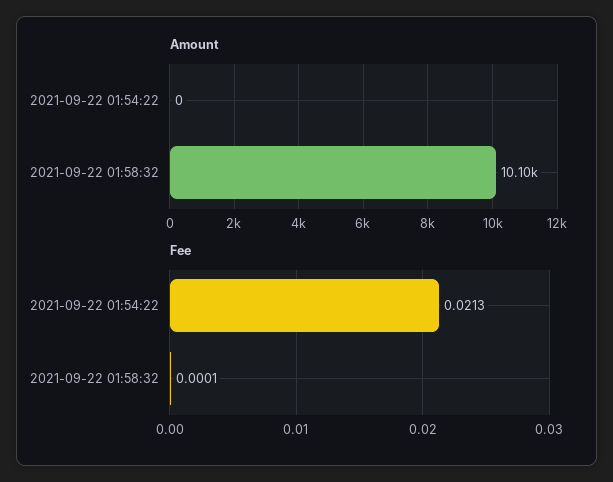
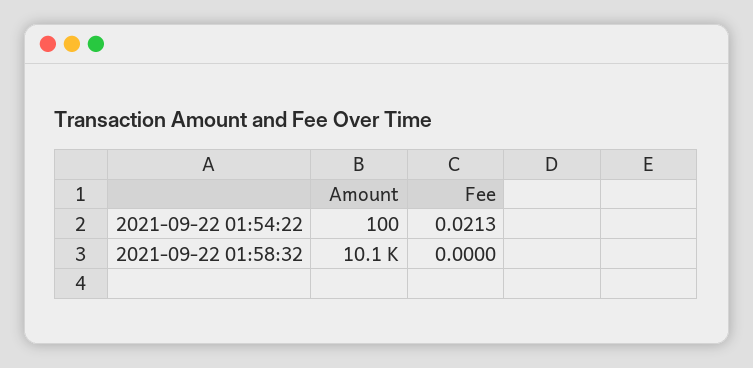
  {
    "Amount": {
-     "2021-09-22 01:54:22": 0,
+     "2021-09-22 01:54:22": 100,
      "2021-09-22 01:58:32": 10100
    },
    "Fee": {
      "2021-09-22 01:54:22": 0.0213,
-     "2021-09-22 01:58:32": 0.0001
+     "2021-09-22 01:58:32": 0
    }
  }

